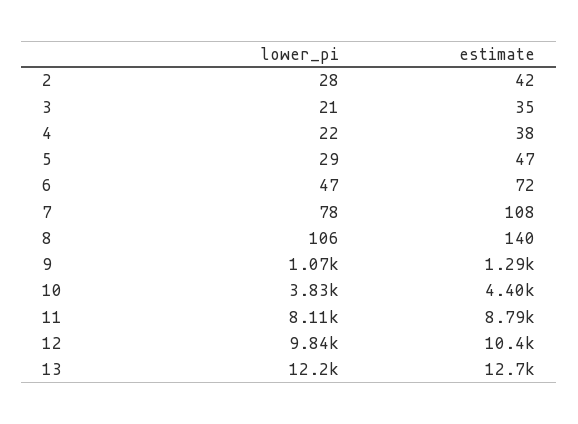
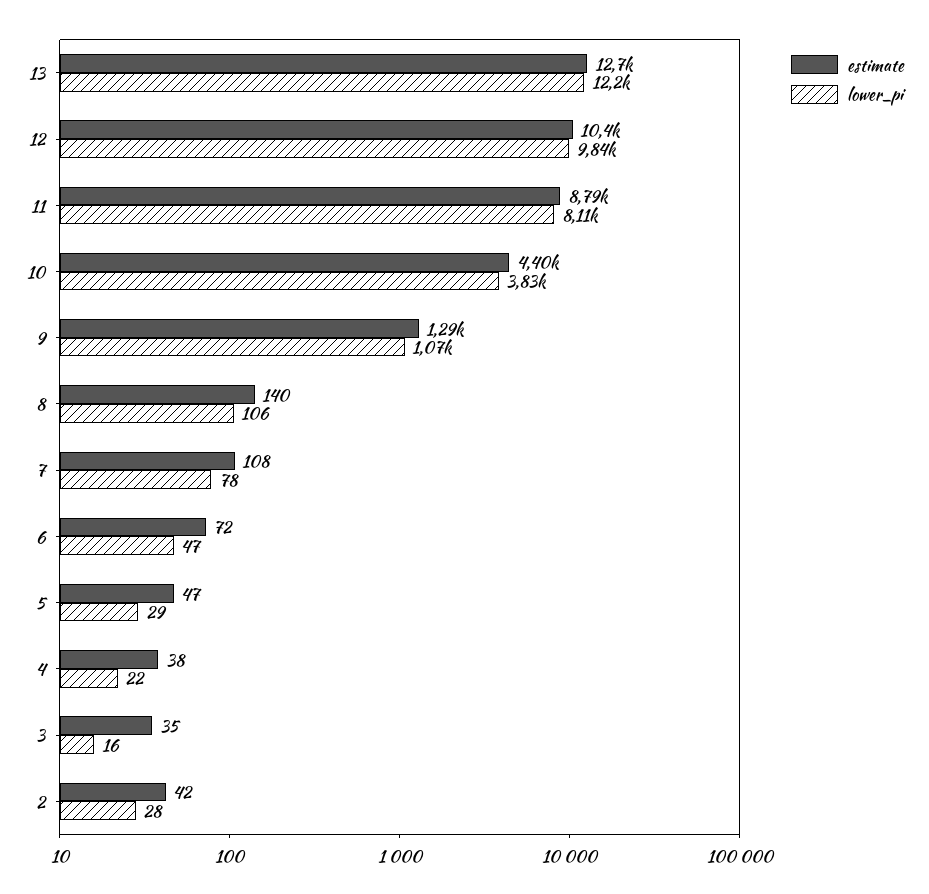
  {
    "lower_pi": {
      "2": 28,
-     "3": 21,
+     "3": 16,
      "4": 22,
      "5": 29,
      "6": 47,
      "7": 78,
      "8": 106,
      "9": 1070,
      "10": 3830,
      "11": 8110,
      "12": 9840,
      "13": 12200
    },
    "estimate": {
      "2": 42,
      "3": 35,
      "4": 38,
      "5": 47,
      "6": 72,
      "7": 108,
      "8": 140,
      "9": 1290,
      "10": 4400,
      "11": 8790,
      "12": 10400,
      "13": 12700
    }
  }

